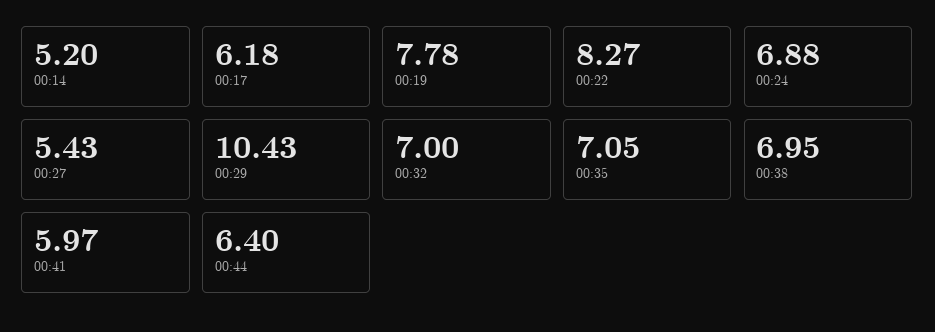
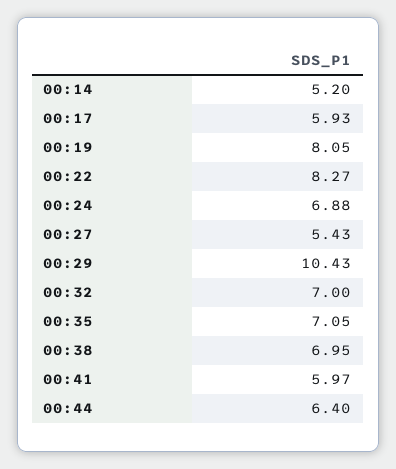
  {
    "00:14": 5.2,
-   "00:17": 6.18,
+   "00:17": 5.93,
-   "00:19": 7.78,
+   "00:19": 8.05,
    "00:22": 8.27,
    "00:24": 6.88,
    "00:27": 5.43,
    "00:29": 10.43,
    "00:32": 7,
    "00:35": 7.05,
    "00:38": 6.95,
    "00:41": 5.97,
    "00:44": 6.4
  }

